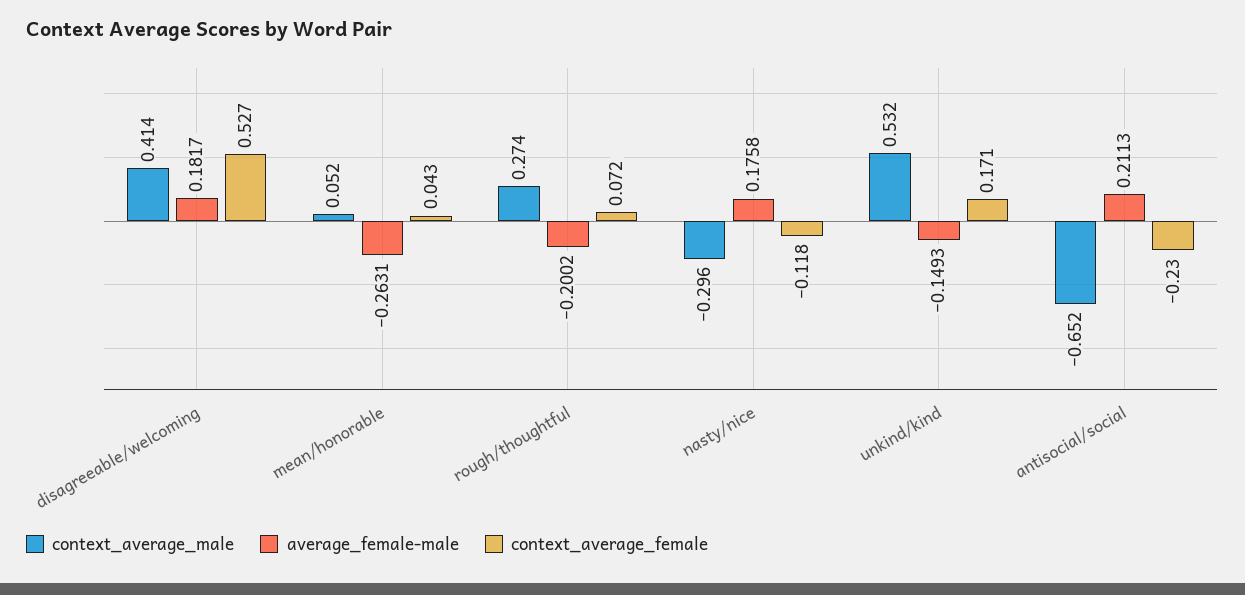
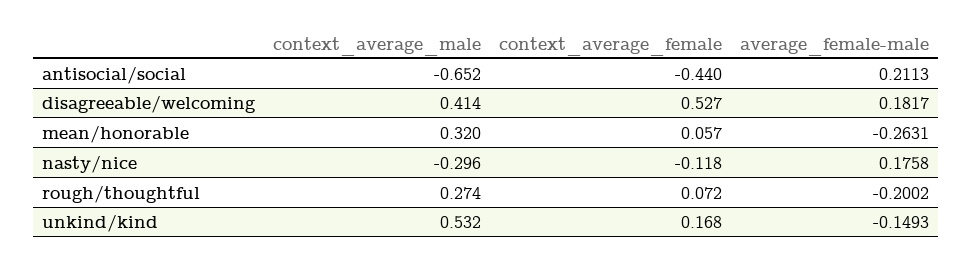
  {
    "context_average_male": {
      "disagreeable/welcoming": 0.414,
-     "mean/honorable": 0.052,
+     "mean/honorable": 0.32,
      "rough/thoughtful": 0.274,
      "nasty/nice": -0.296,
      "unkind/kind": 0.532,
      "antisocial/social": -0.652
    },
    "average_female-male": {
      "disagreeable/welcoming": 0.1817,
      "mean/honorable": -0.2631,
      "rough/thoughtful": -0.2002,
      "nasty/nice": 0.1758,
      "unkind/kind": -0.1493,
      "antisocial/social": 0.2113
    },
    "context_average_female": {
      "disagreeable/welcoming": 0.527,
-     "mean/honorable": 0.043,
+     "mean/honorable": 0.057,
      "rough/thoughtful": 0.072,
      "nasty/nice": -0.118,
-     "unkind/kind": 0.171,
+     "unkind/kind": 0.168,
-     "antisocial/social": -0.23
+     "antisocial/social": -0.44
    }
  }

